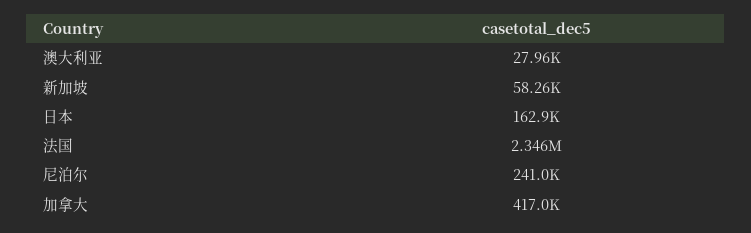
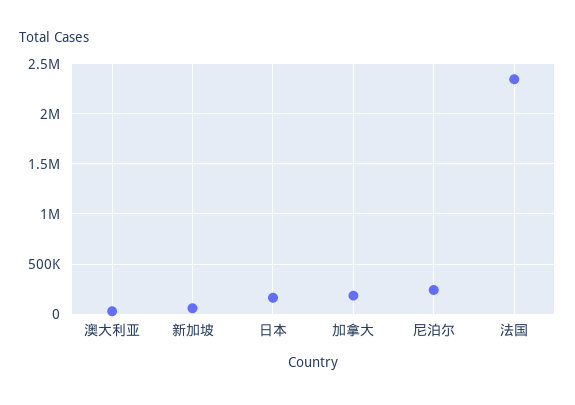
  {
    "澳大利亚": 27960,
    "新加坡": 58260,
    "日本": 162900,
    "法国": 2346000,
    "尼泊尔": 241000,
-   "加拿大": 417000
+   "加拿大": 200000
  }

